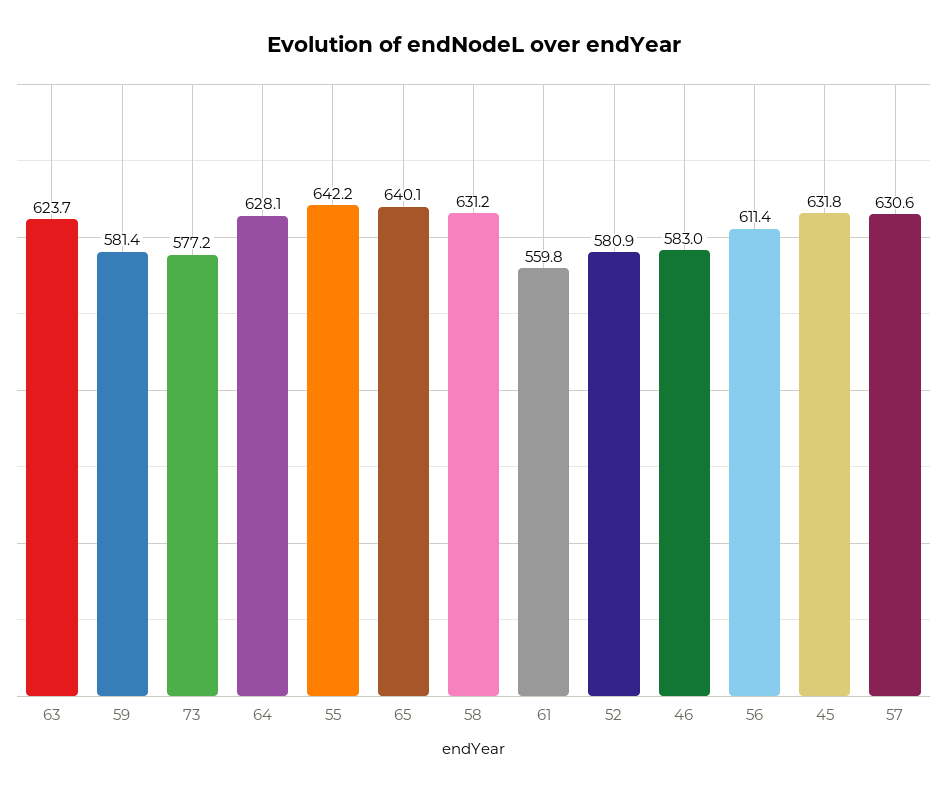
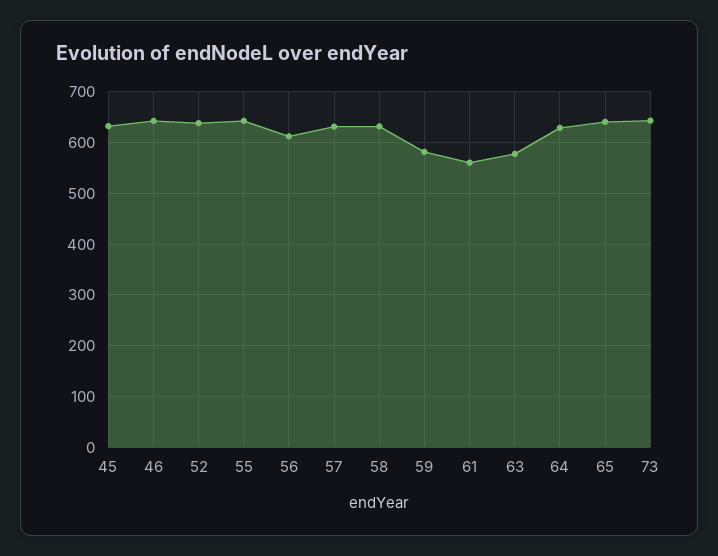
  {
-   "63": 623.7,
+   "63": 580,
    "59": 581.4,
-   "73": 577.2,
+   "73": 640,
    "64": 628.1,
    "55": 642.2,
    "65": 640.1,
    "58": 631.2,
    "61": 559.8,
-   "52": 580.9,
+   "52": 640,
-   "46": 583,
+   "46": 640,
    "56": 611.4,
    "45": 631.8,
    "57": 630.6
  }

